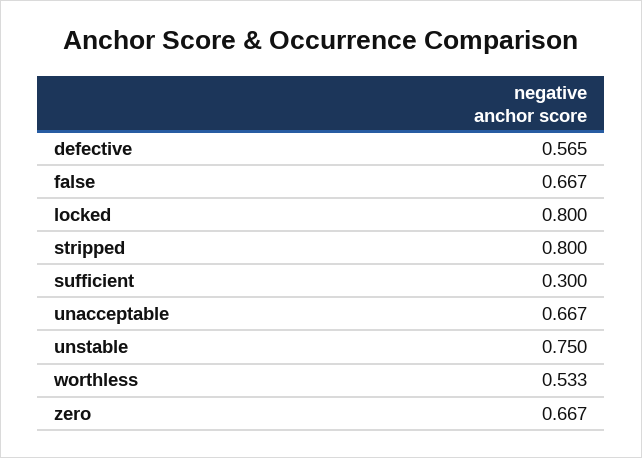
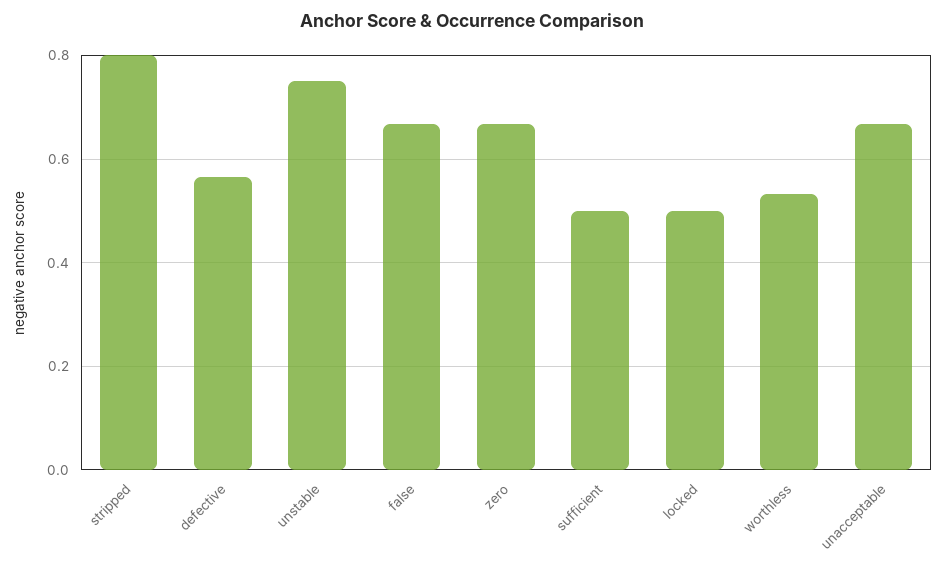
  {
    "defective": 0.565,
    "false": 0.667,
-   "locked": 0.8,
+   "locked": 0.5,
    "stripped": 0.8,
-   "sufficient": 0.3,
+   "sufficient": 0.5,
    "unacceptable": 0.667,
    "unstable": 0.75,
    "worthless": 0.533,
    "zero": 0.667
  }

